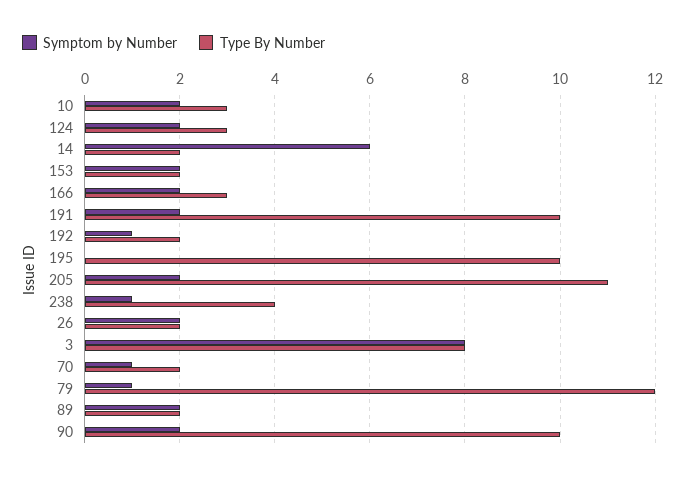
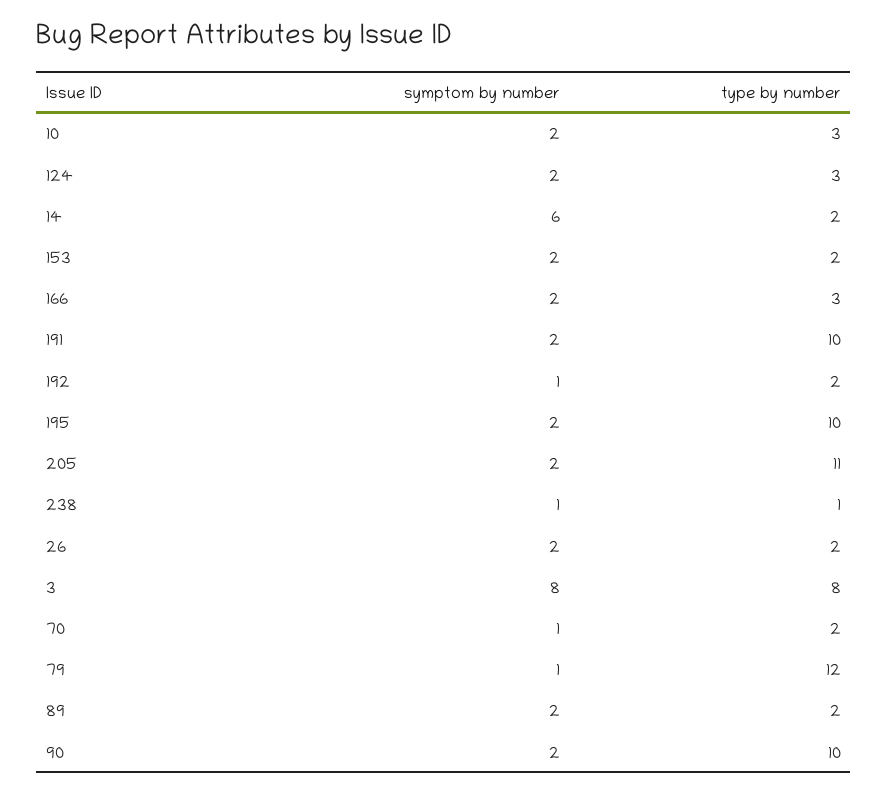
  {
    "Symptom by Number": {
      "10": 2,
      "124": 2,
      "14": 6,
      "153": 2,
      "166": 2,
      "191": 2,
      "192": 1,
-     "195": 0,
+     "195": 2,
      "205": 2,
      "238": 1,
      "26": 2,
      "3": 8,
      "70": 1,
      "79": 1,
      "89": 2,
      "90": 2
    },
    "Type By Number": {
      "10": 3,
      "124": 3,
      "14": 2,
      "153": 2,
      "166": 3,
      "191": 10,
      "192": 2,
      "195": 10,
      "205": 11,
-     "238": 4,
+     "238": 1,
      "26": 2,
      "3": 8,
      "70": 2,
      "79": 12,
      "89": 2,
      "90": 10
    }
  }

